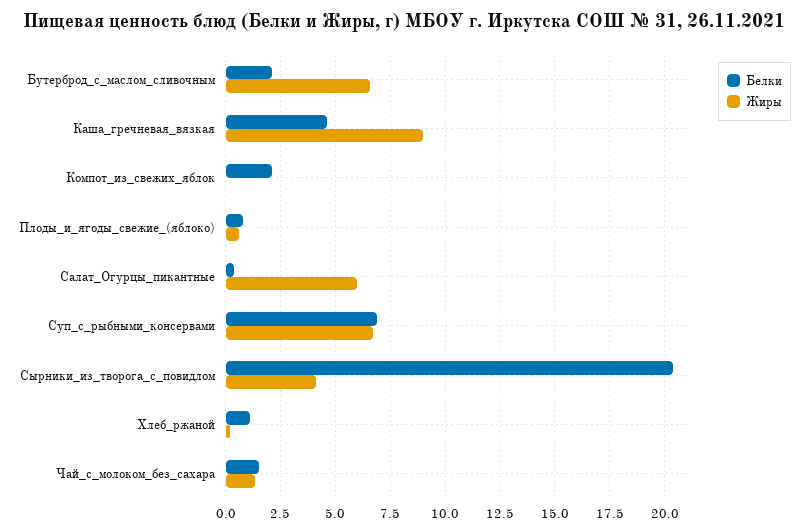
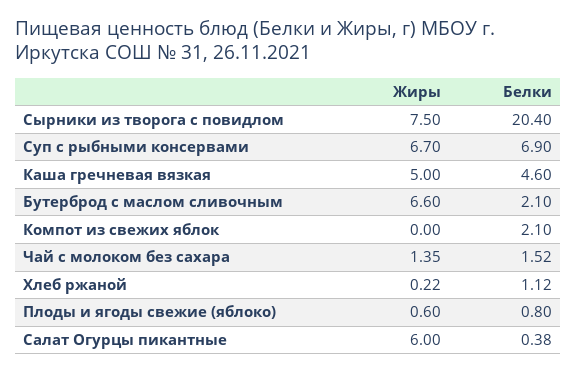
  {
    "Белки": {
      "Бутерброд_с_маслом_сливочным": 2.1,
      "Каша_гречневая_вязкая": 4.6,
      "Компот_из_свежих_яблок": 2.1,
      "Плоды_и_ягоды_свежие_(яблоко)": 0.8,
      "Салат_Огурцы_пикантные": 0.38,
      "Суп_с_рыбными_консервами": 6.9,
      "Сырники_из_творога_с_повидлом": 20.4,
      "Хлеб_ржаной": 1.12,
      "Чай_с_молоком_без_сахара": 1.52
    },
    "Жиры": {
      "Бутерброд_с_маслом_сливочным": 6.6,
-     "Каша_гречневая_вязкая": 9,
+     "Каша_гречневая_вязкая": 5,
      "Компот_из_свежих_яблок": 0,
      "Плоды_и_ягоды_свежие_(яблоко)": 0.6,
      "Салат_Огурцы_пикантные": 6,
      "Суп_с_рыбными_консервами": 6.7,
-     "Сырники_из_творога_с_повидлом": 4,
+     "Сырники_из_творога_с_повидлом": 7.5,
      "Хлеб_ржаной": 0.22,
      "Чай_с_молоком_без_сахара": 1.35
    }
  }

